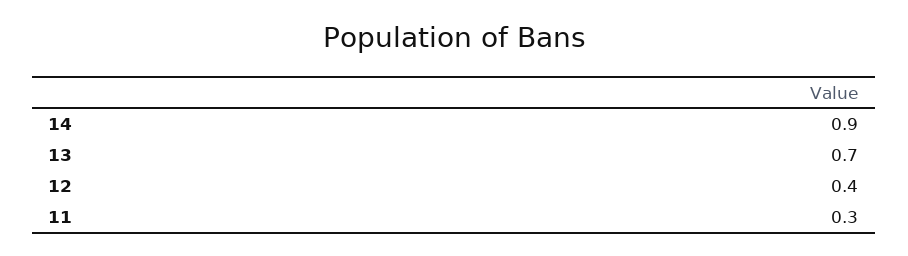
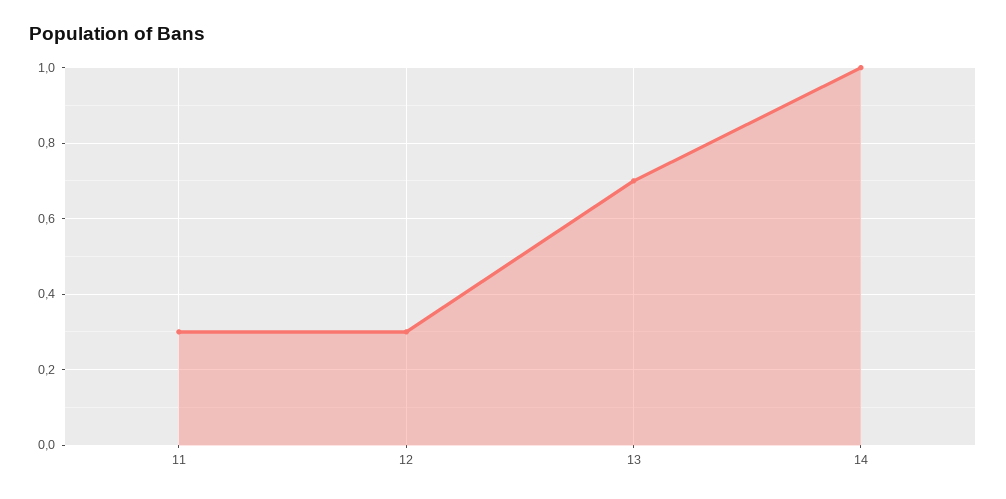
  {
-   "14": 0.9,
+   "14": 1,
    "13": 0.7,
-   "12": 0.4,
+   "12": 0.3,
    "11": 0.3
  }

